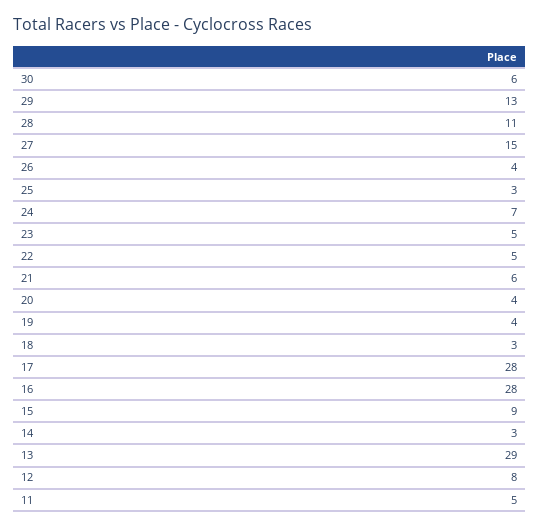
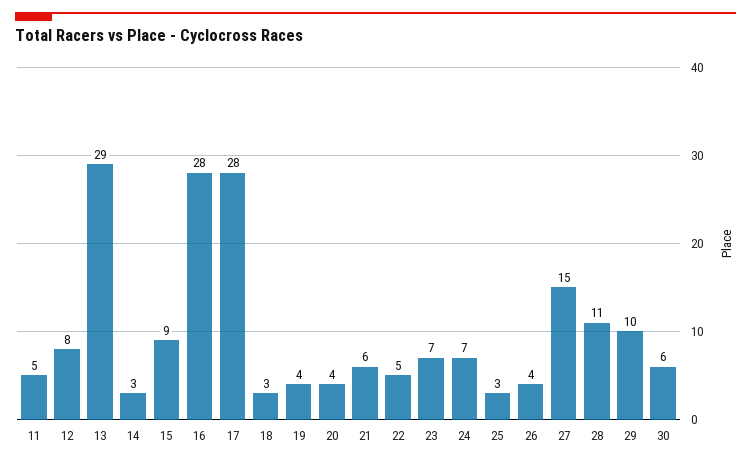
  {
    "30": 6,
-   "29": 13,
+   "29": 10,
    "28": 11,
    "27": 15,
    "26": 4,
    "25": 3,
    "24": 7,
-   "23": 5,
+   "23": 7,
    "22": 5,
    "21": 6,
    "20": 4,
    "19": 4,
    "18": 3,
    "17": 28,
    "16": 28,
    "15": 9,
    "14": 3,
    "13": 29,
    "12": 8,
    "11": 5
  }

